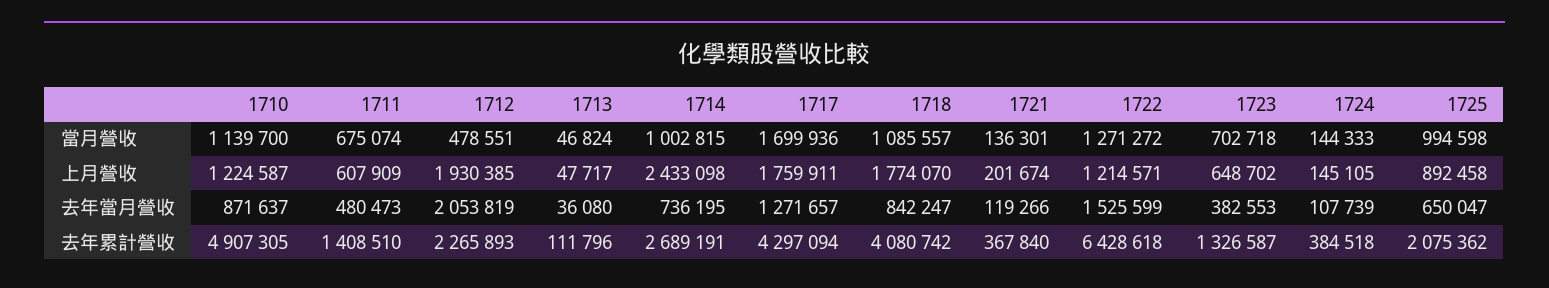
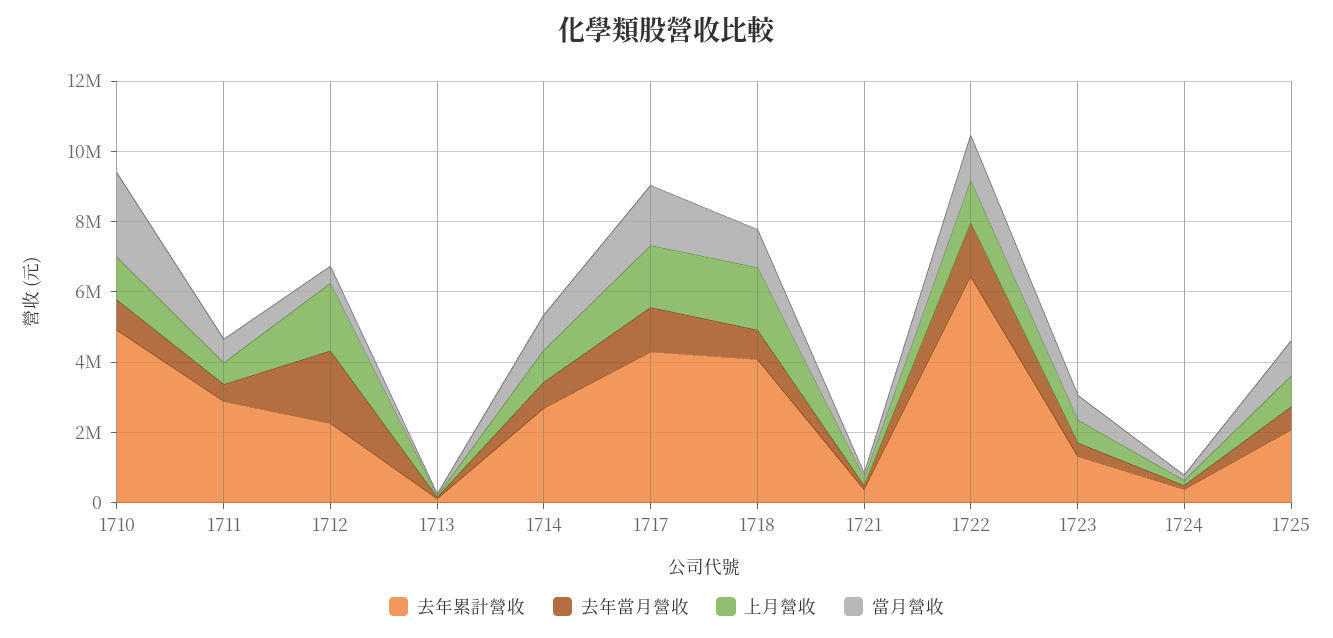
  {
    "當月營收": {
-     "1710": 1139700,
+     "1710": 2500000,
      "1711": 675074,
      "1712": 478551,
      "1713": 46824,
      "1714": 1002815,
      "1717": 1699936,
      "1718": 1085557,
      "1721": 136301,
      "1722": 1271272,
      "1723": 702718,
      "1724": 144333,
      "1725": 994598
    },
    "上月營收": {
      "1710": 1224587,
      "1711": 607909,
      "1712": 1930385,
      "1713": 47717,
-     "1714": 2433098,
+     "1714": 1000000,
      "1717": 1759911,
      "1718": 1774070,
      "1721": 201674,
      "1722": 1214571,
      "1723": 648702,
      "1724": 145105,
      "1725": 892458
    },
    "去年當月營收": {
      "1710": 871637,
      "1711": 480473,
      "1712": 2053819,
      "1713": 36080,
      "1714": 736195,
      "1717": 1271657,
      "1718": 842247,
      "1721": 119266,
      "1722": 1525599,
      "1723": 382553,
      "1724": 107739,
      "1725": 650047
    },
    "去年累計營收": {
      "1710": 4907305,
-     "1711": 1408510,
+     "1711": 3000000,
      "1712": 2265893,
      "1713": 111796,
      "1714": 2689191,
      "1717": 4297094,
      "1718": 4080742,
      "1721": 367840,
      "1722": 6428618,
      "1723": 1326587,
      "1724": 384518,
      "1725": 2075362
    }
  }

